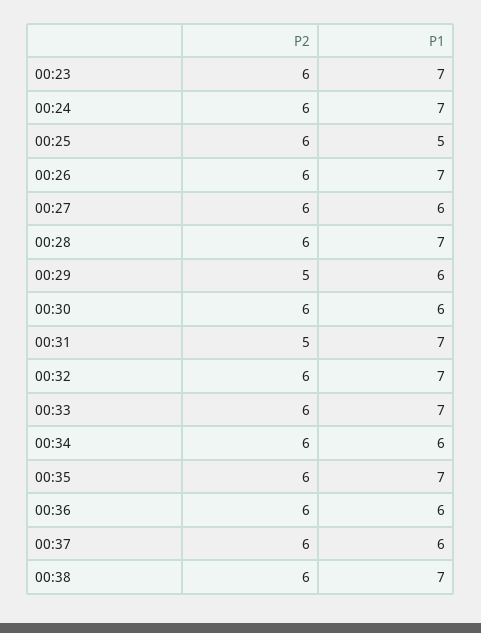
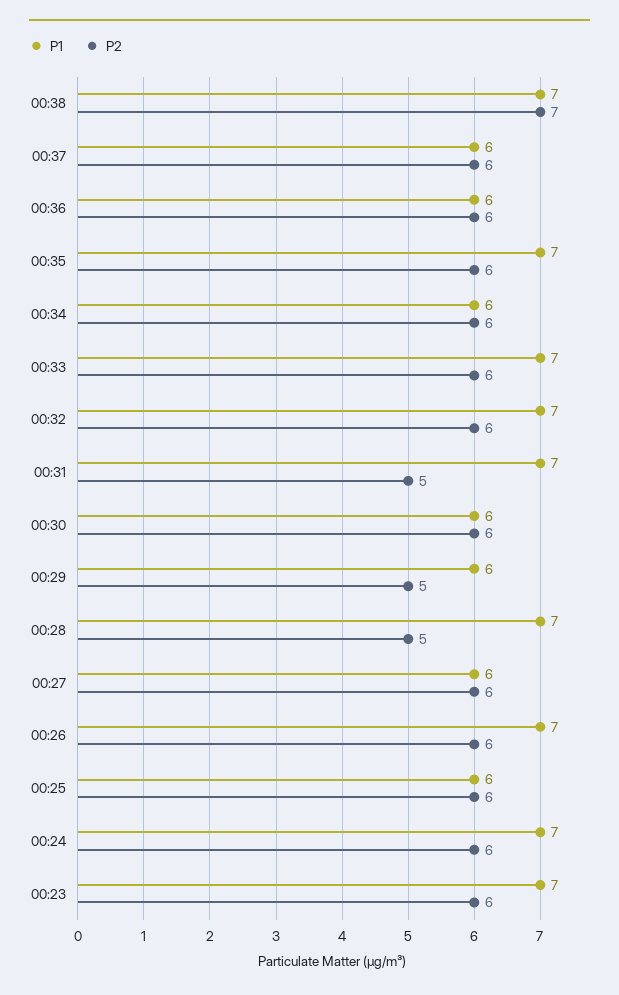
  {
    "P2": {
      "00:23": 6,
      "00:24": 6,
      "00:25": 6,
      "00:26": 6,
      "00:27": 6,
-     "00:28": 6,
+     "00:28": 5,
      "00:29": 5,
      "00:30": 6,
      "00:31": 5,
      "00:32": 6,
      "00:33": 6,
      "00:34": 6,
      "00:35": 6,
      "00:36": 6,
      "00:37": 6,
-     "00:38": 6
+     "00:38": 7
    },
    "P1": {
      "00:23": 7,
      "00:24": 7,
-     "00:25": 5,
+     "00:25": 6,
      "00:26": 7,
      "00:27": 6,
      "00:28": 7,
      "00:29": 6,
      "00:30": 6,
      "00:31": 7,
      "00:32": 7,
      "00:33": 7,
      "00:34": 6,
      "00:35": 7,
      "00:36": 6,
      "00:37": 6,
      "00:38": 7
    }
  }

